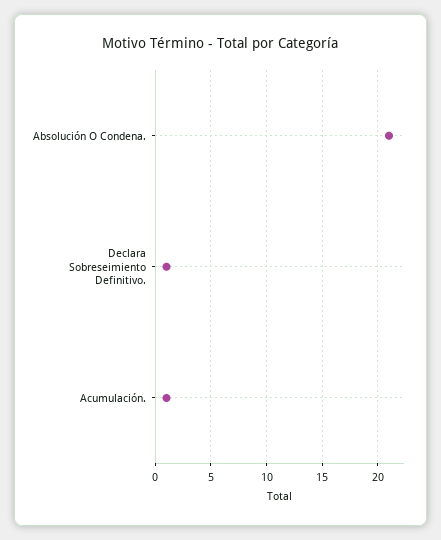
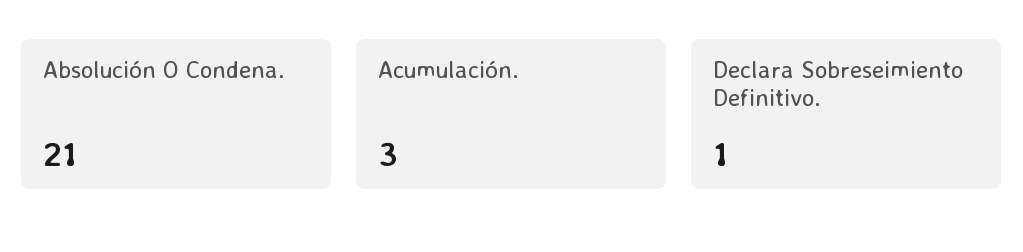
  {
    "Absolución O Condena.": 21,
    "Declara Sobreseimiento Definitivo.": 1,
-   "Acumulación.": 1
+   "Acumulación.": 3
  }

